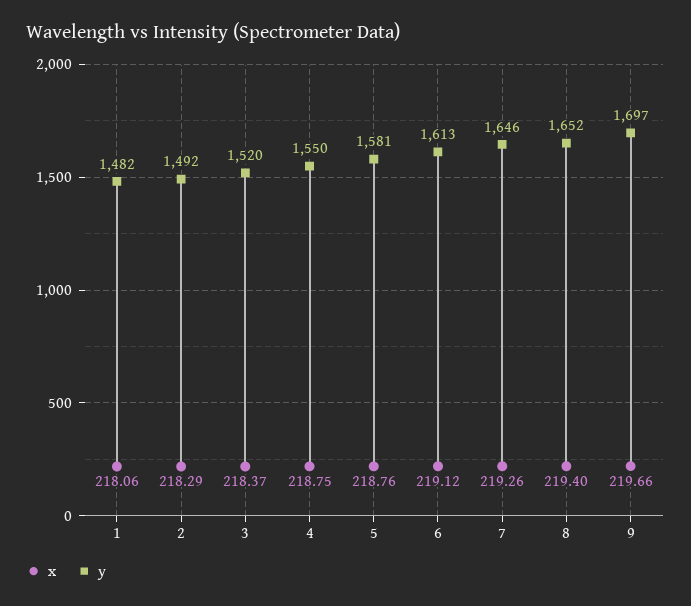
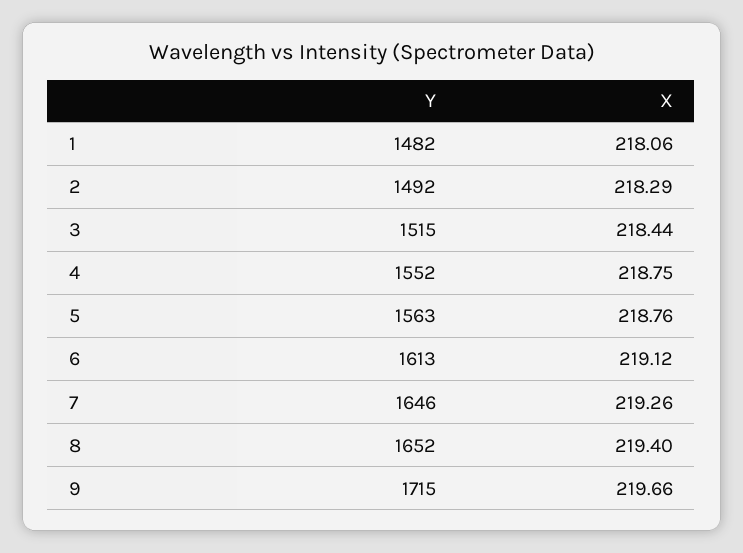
  {
    "x": {
      "1": 218.06,
      "2": 218.29,
-     "3": 218.37,
+     "3": 218.44,
      "4": 218.75,
      "5": 218.76,
      "6": 219.12,
      "7": 219.26,
      "8": 219.4,
      "9": 219.66
    },
    "y": {
      "1": 1482,
      "2": 1492,
-     "3": 1520,
+     "3": 1515,
-     "4": 1550,
+     "4": 1552,
-     "5": 1581,
+     "5": 1563,
      "6": 1613,
      "7": 1646,
      "8": 1652,
-     "9": 1697
+     "9": 1715
    }
  }

